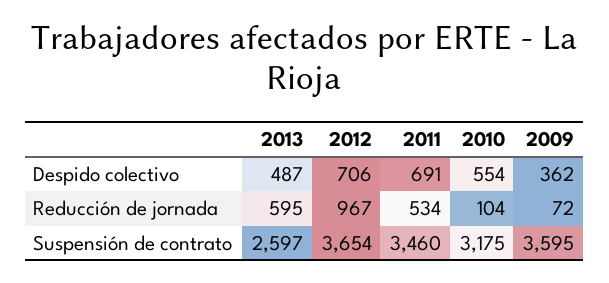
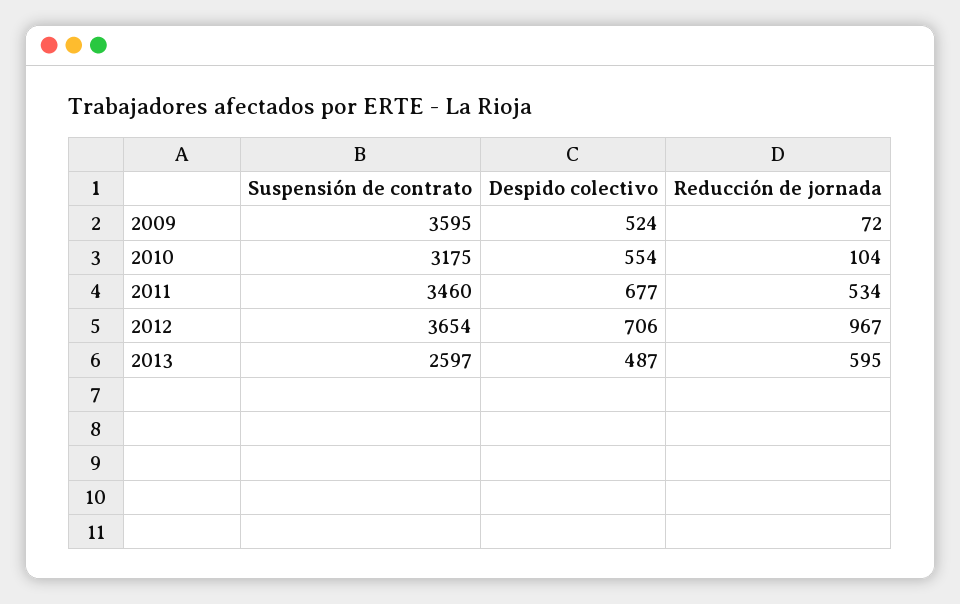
  {
    "2013": {
      "Despido colectivo": 487,
      "Reducción de jornada": 595,
      "Suspensión de contrato": 2597
    },
    "2012": {
      "Despido colectivo": 706,
      "Reducción de jornada": 967,
      "Suspensión de contrato": 3654
    },
    "2011": {
-     "Despido colectivo": 691,
+     "Despido colectivo": 677,
      "Reducción de jornada": 534,
      "Suspensión de contrato": 3460
    },
    "2010": {
      "Despido colectivo": 554,
      "Reducción de jornada": 104,
      "Suspensión de contrato": 3175
    },
    "2009": {
-     "Despido colectivo": 362,
+     "Despido colectivo": 524,
      "Reducción de jornada": 72,
      "Suspensión de contrato": 3595
    }
  }

